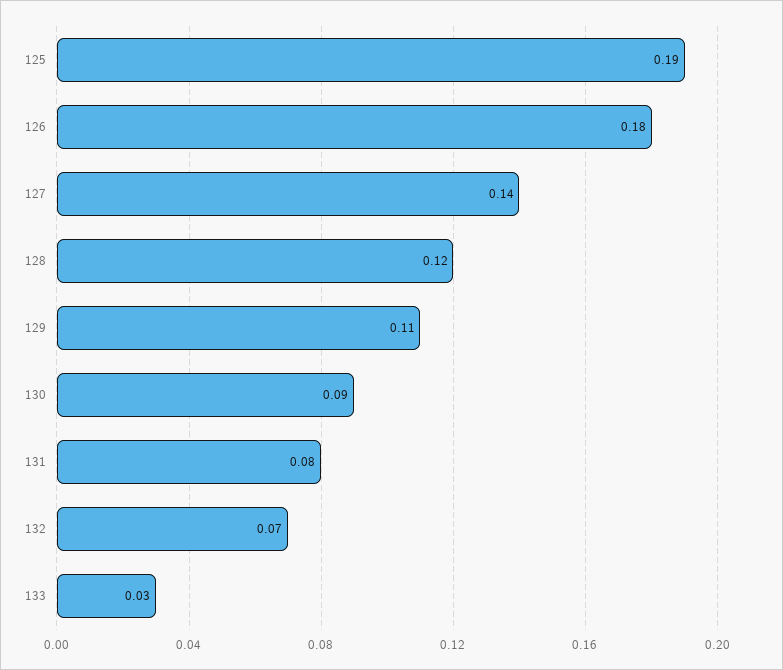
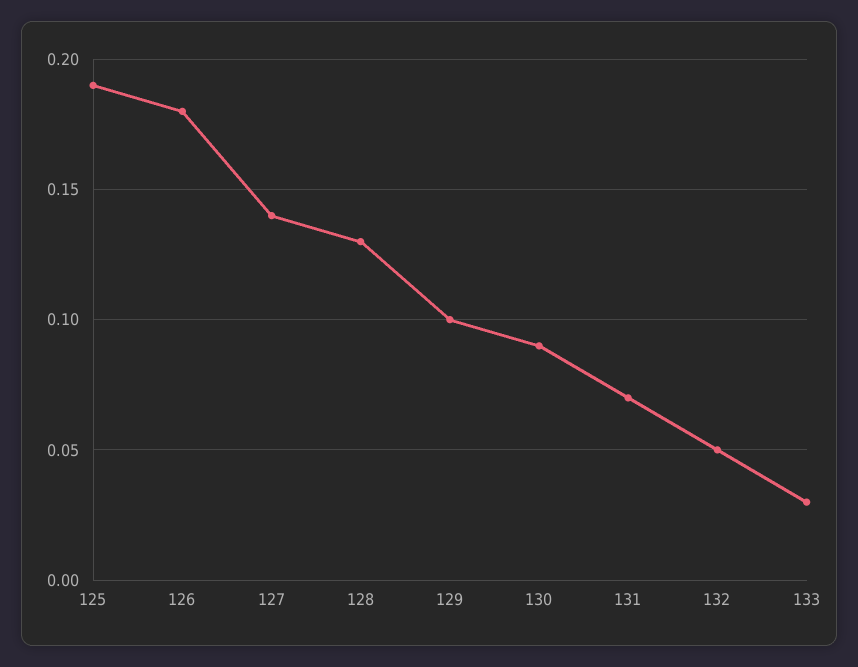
  {
    "125": 0.19,
    "126": 0.18,
    "127": 0.14,
-   "128": 0.12,
+   "128": 0.13,
-   "129": 0.11,
+   "129": 0.1,
    "130": 0.09,
-   "131": 0.08,
+   "131": 0.07,
-   "132": 0.07,
+   "132": 0.05,
    "133": 0.03
  }

